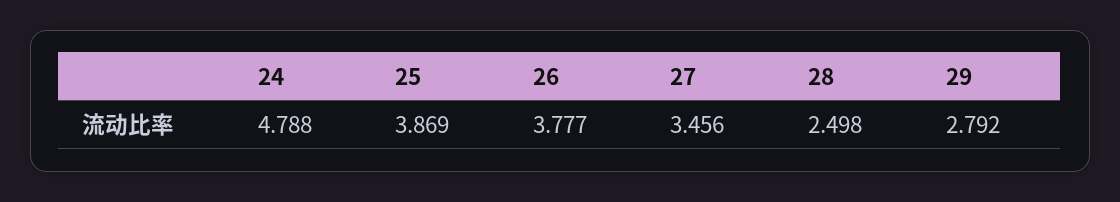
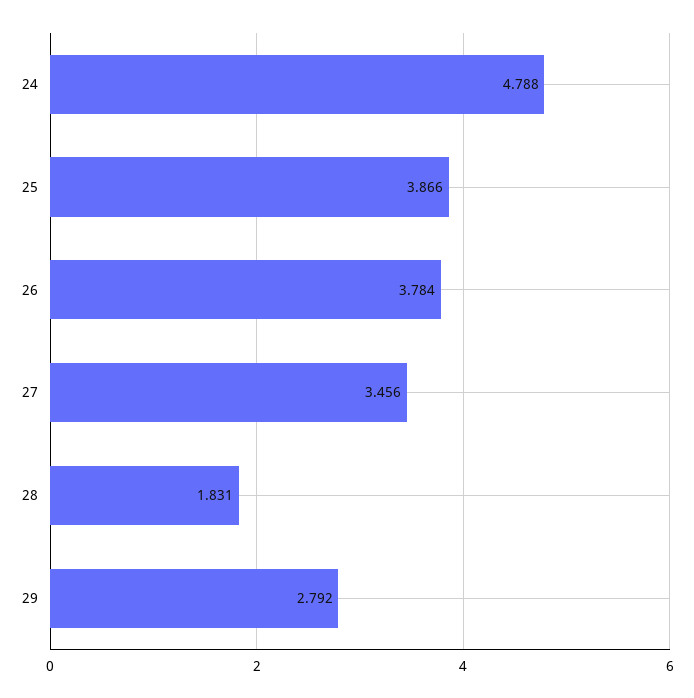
  {
    "24": 4.788,
-   "25": 3.869,
+   "25": 3.866,
-   "26": 3.777,
+   "26": 3.784,
    "27": 3.456,
-   "28": 2.498,
+   "28": 1.831,
    "29": 2.792
  }

